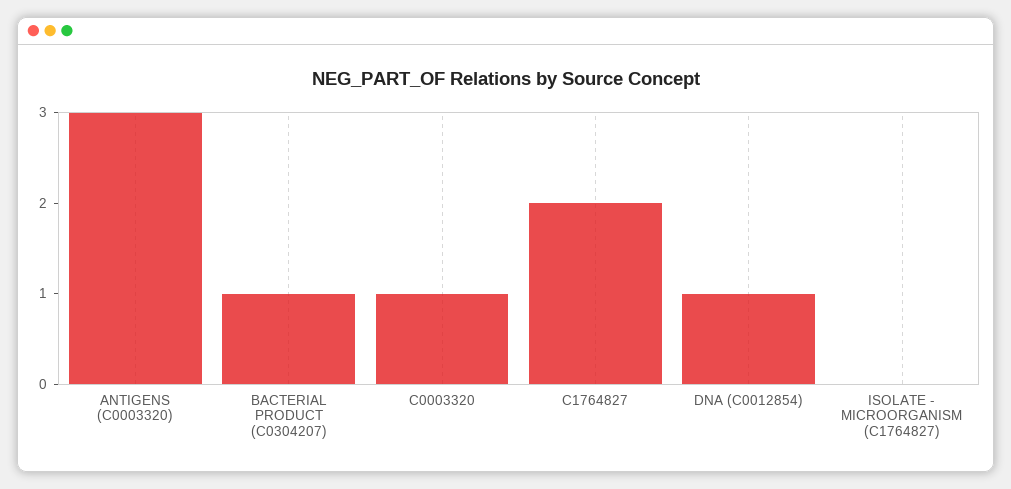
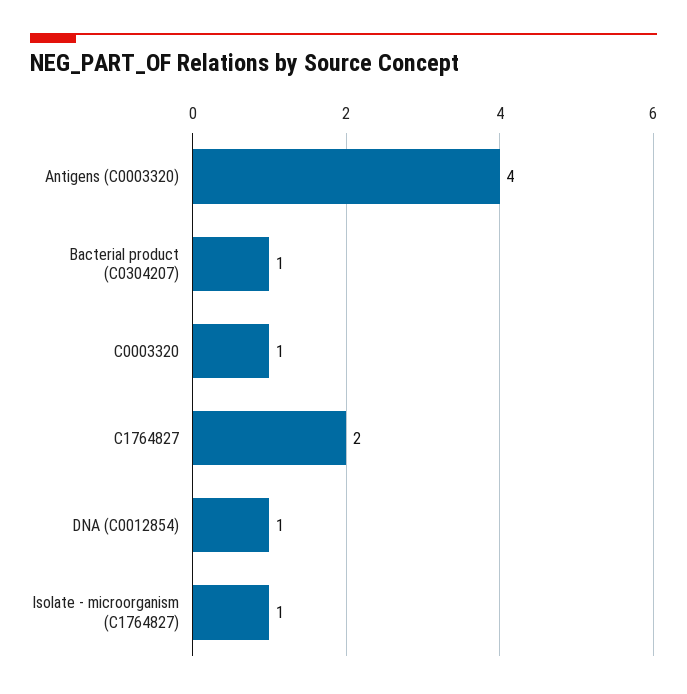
  {
-   "ANTIGENS (C0003320)": 3,
+   "ANTIGENS (C0003320)": 4,
    "BACTERIAL PRODUCT (C0304207)": 1,
    "C0003320": 1,
    "C1764827": 2,
    "DNA (C0012854)": 1,
-   "ISOLATE - MICROORGANISM (C1764827)": 0
+   "ISOLATE - MICROORGANISM (C1764827)": 1
  }

